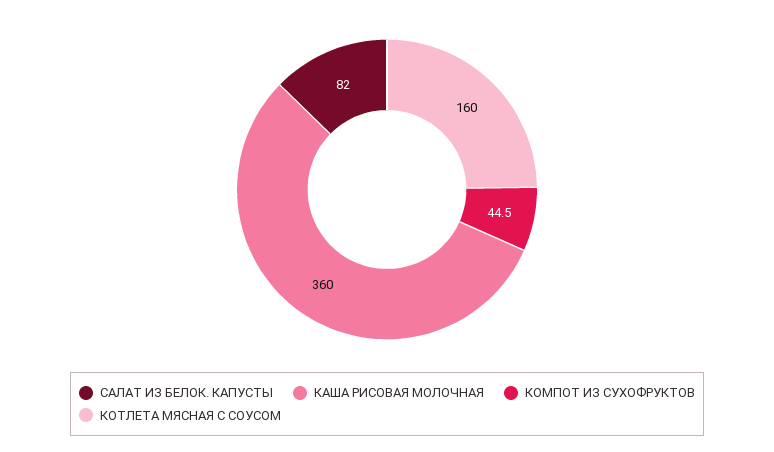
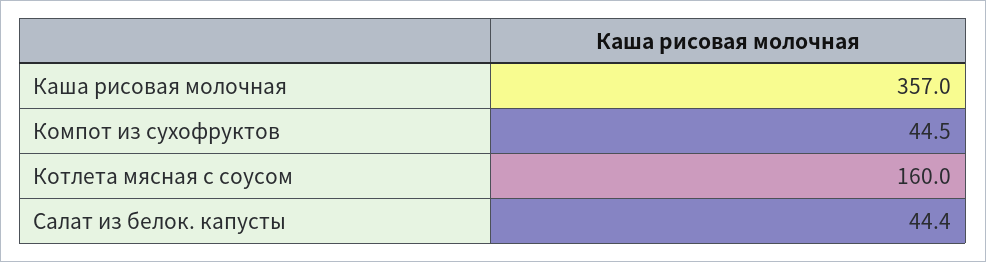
  {
-   "САЛАТ ИЗ БЕЛОК. КАПУСТЫ": 82,
+   "САЛАТ ИЗ БЕЛОК. КАПУСТЫ": 44.4,
-   "КАША РИСОВАЯ МОЛОЧНАЯ": 360,
+   "КАША РИСОВАЯ МОЛОЧНАЯ": 357,
    "КОМПОТ ИЗ СУХОФРУКТОВ": 44.5,
    "КОТЛЕТА МЯСНАЯ С СОУСОМ": 160
  }

